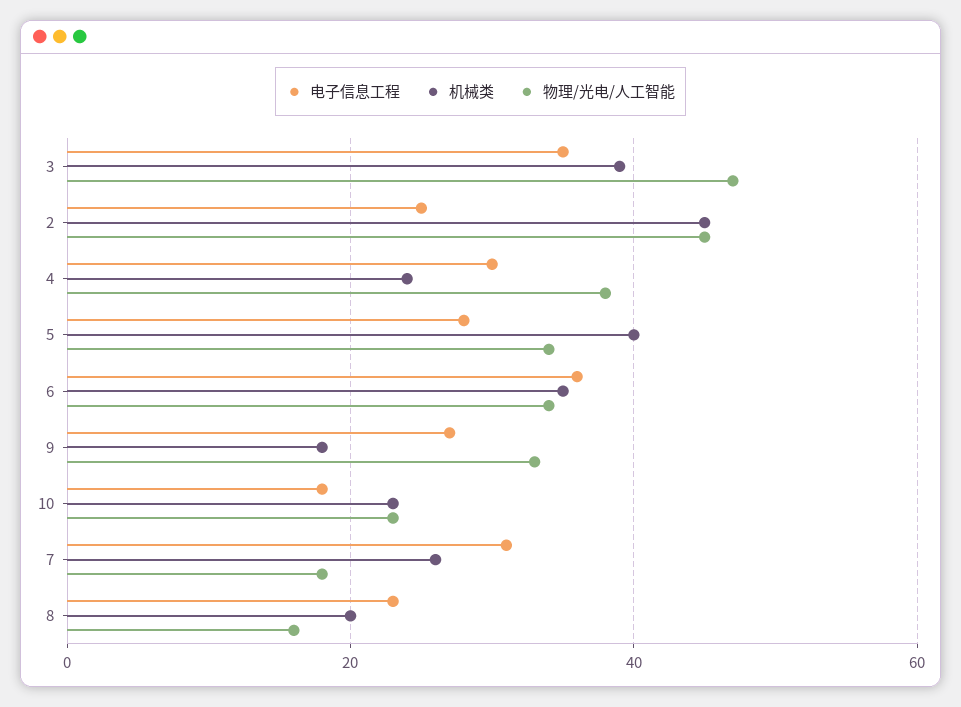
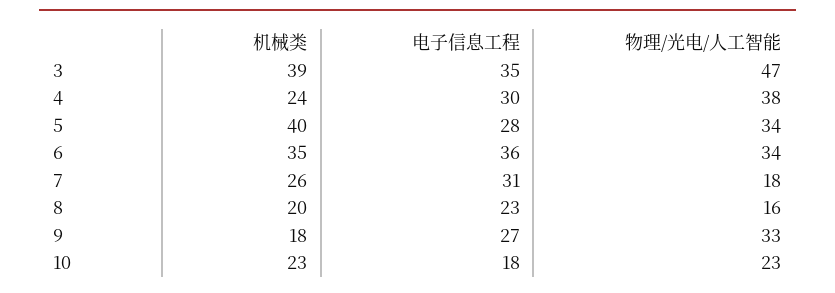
  {
    "电子信息工程": {
      "3": 35,
-     "2": 25,
      "4": 30,
      "5": 28,
      "6": 36,
      "9": 27,
      "10": 18,
      "7": 31,
      "8": 23
    },
    "机械类": {
      "3": 39,
-     "2": 45,
      "4": 24,
      "5": 40,
      "6": 35,
      "9": 18,
      "10": 23,
      "7": 26,
      "8": 20
    },
    "物理/光电/人工智能": {
      "3": 47,
-     "2": 45,
      "4": 38,
      "5": 34,
      "6": 34,
      "9": 33,
      "10": 23,
      "7": 18,
      "8": 16
    }
  }

